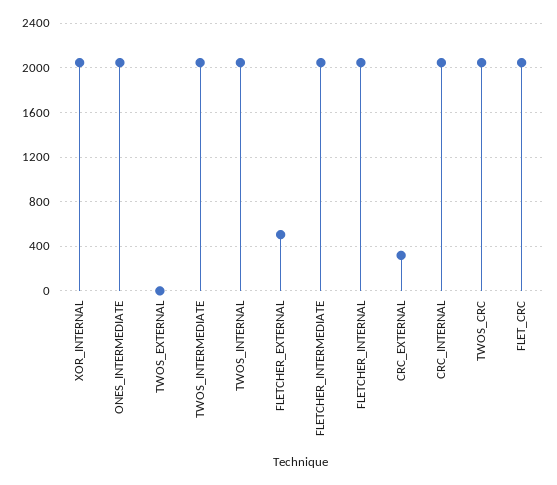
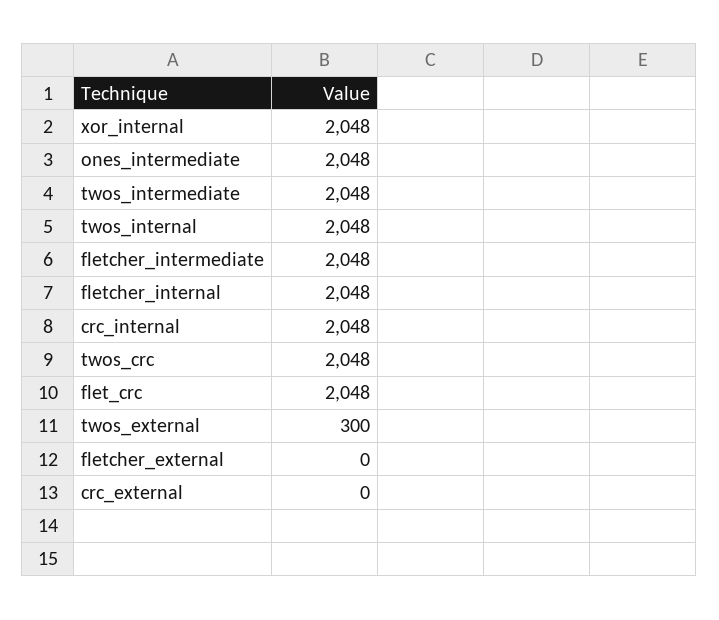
  {
    "XOR_INTERNAL": 2048,
    "ONES_INTERMEDIATE": 2048,
-   "TWOS_EXTERNAL": 0,
+   "TWOS_EXTERNAL": 300,
    "TWOS_INTERMEDIATE": 2048,
    "TWOS_INTERNAL": 2048,
-   "FLETCHER_EXTERNAL": 500,
+   "FLETCHER_EXTERNAL": 0,
    "FLETCHER_INTERMEDIATE": 2048,
    "FLETCHER_INTERNAL": 2048,
-   "CRC_EXTERNAL": 300,
+   "CRC_EXTERNAL": 0,
    "CRC_INTERNAL": 2048,
    "TWOS_CRC": 2048,
    "FLET_CRC": 2048
  }

